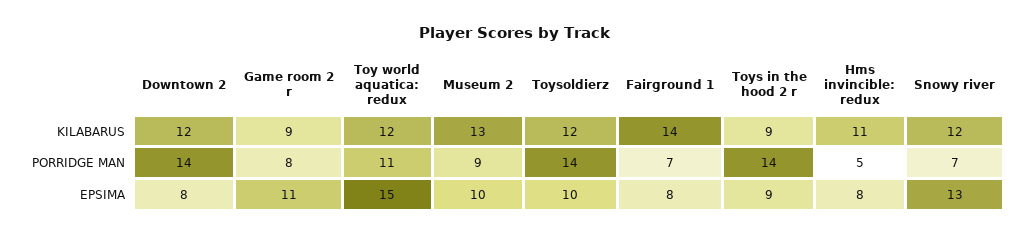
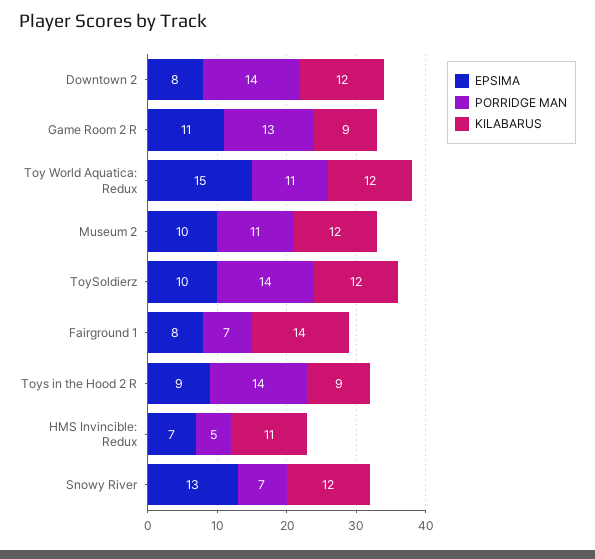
  {
    "KILABARUS": {
      "Downtown 2": 12,
      "Game room 2 r": 9,
      "Toy world aquatica: redux": 12,
-     "Museum 2": 13,
+     "Museum 2": 12,
      "Toysoldierz": 12,
      "Fairground 1": 14,
      "Toys in the hood 2 r": 9,
      "Hms invincible: redux": 11,
      "Snowy river": 12
    },
    "PORRIDGE MAN": {
      "Downtown 2": 14,
-     "Game room 2 r": 8,
+     "Game room 2 r": 13,
      "Toy world aquatica: redux": 11,
-     "Museum 2": 9,
+     "Museum 2": 11,
      "Toysoldierz": 14,
      "Fairground 1": 7,
      "Toys in the hood 2 r": 14,
      "Hms invincible: redux": 5,
      "Snowy river": 7
    },
    "EPSIMA": {
      "Downtown 2": 8,
      "Game room 2 r": 11,
      "Toy world aquatica: redux": 15,
      "Museum 2": 10,
      "Toysoldierz": 10,
      "Fairground 1": 8,
      "Toys in the hood 2 r": 9,
-     "Hms invincible: redux": 8,
+     "Hms invincible: redux": 7,
      "Snowy river": 13
    }
  }

